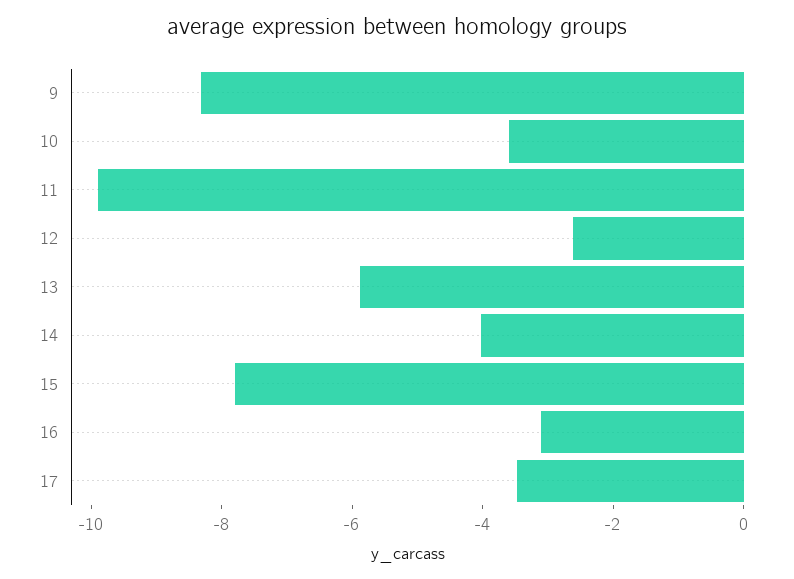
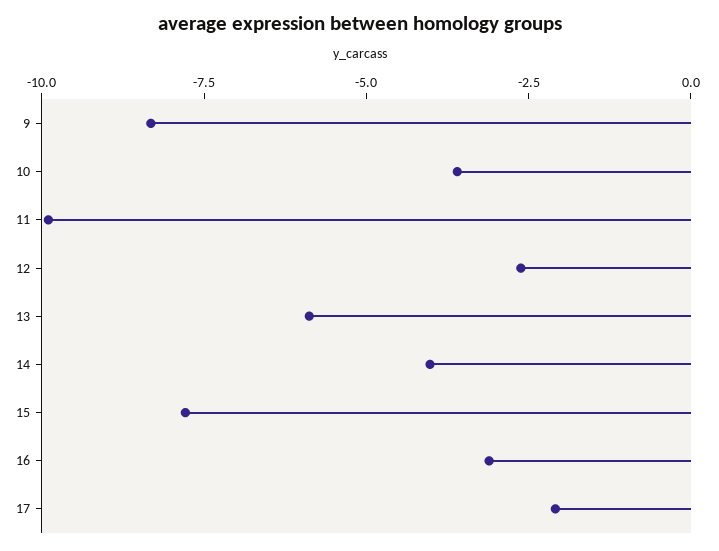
  {
    "9": -8.5,
    "10": -3.5,
    "11": -10,
    "12": -2.5,
    "13": -6,
    "14": -4,
    "15": -8,
    "16": -3,
-   "17": -3.5
+   "17": -2
  }

